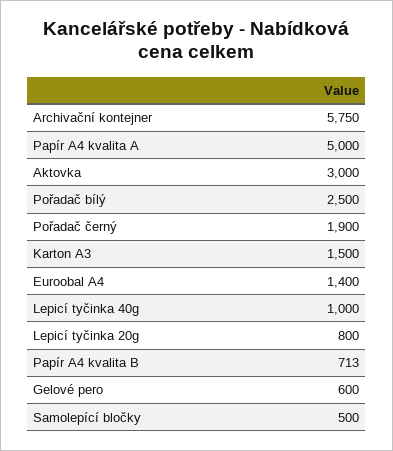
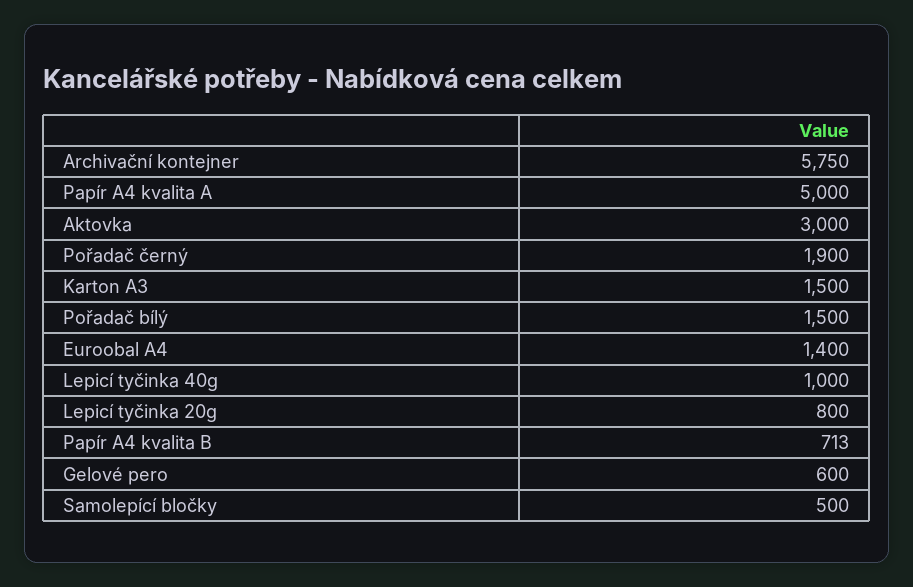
  {
    "Archivační kontejner": 5750,
    "Papír A4 kvalita A": 5000,
    "Aktovka": 3000,
-   "Pořadač bílý": 2500,
+   "Pořadač bílý": 1500,
    "Pořadač černý": 1900,
    "Karton A3": 1500,
    "Euroobal A4": 1400,
    "Lepicí tyčinka 40g": 1000,
    "Lepicí tyčinka 20g": 800,
    "Papír A4 kvalita B": 713,
    "Gelové pero": 600,
    "Samolepící bločky": 500
  }

